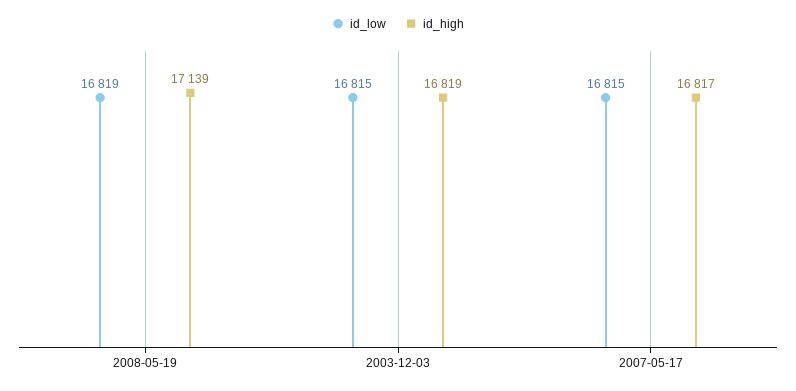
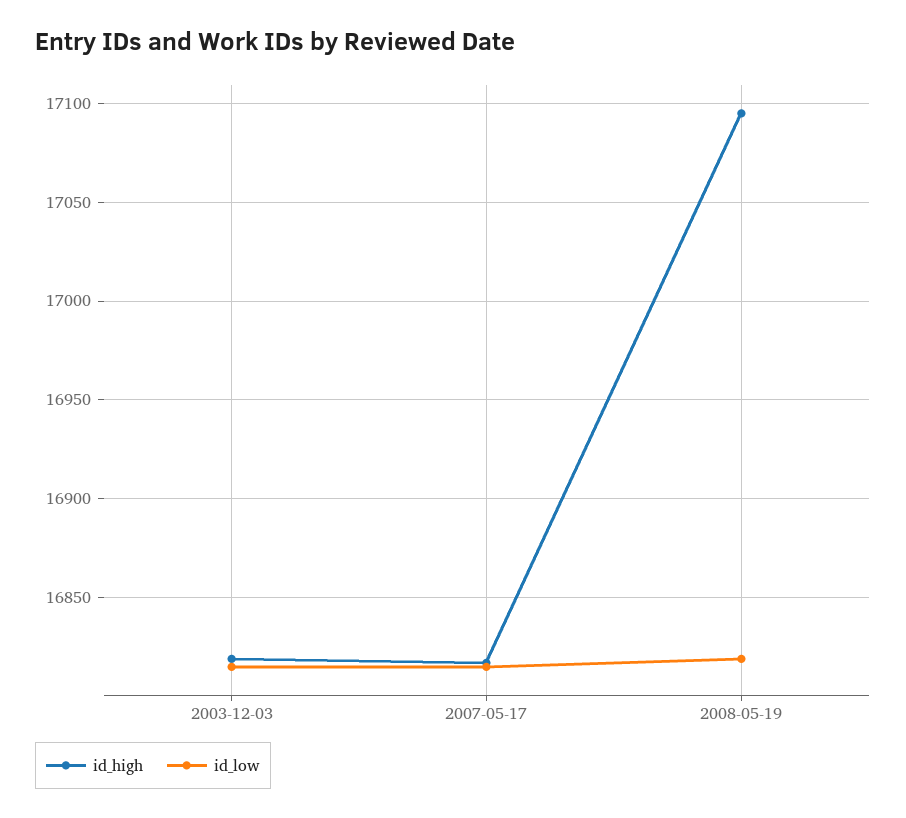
  {
    "id_low": {
      "2008-05-19": 16819,
      "2003-12-03": 16815,
      "2007-05-17": 16815
    },
    "id_high": {
-     "2008-05-19": 17139,
+     "2008-05-19": 17095,
      "2003-12-03": 16819,
      "2007-05-17": 16817
    }
  }

